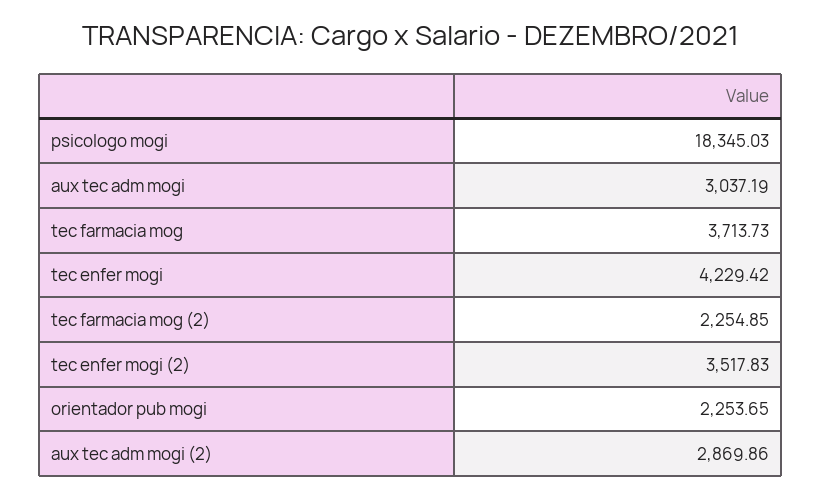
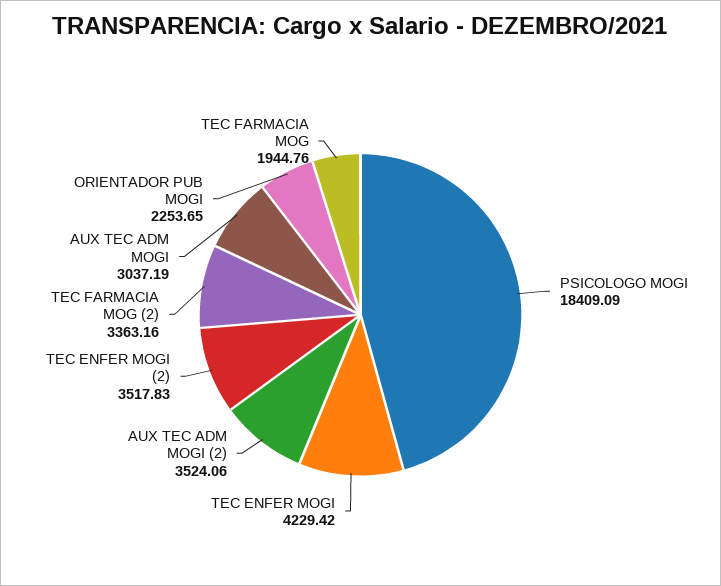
  {
-   "psicologo mogi": 18345.03,
+   "psicologo mogi": 18409.09,
    "aux tec adm mogi": 3037.19,
-   "tec farmacia mog": 3713.73,
+   "tec farmacia mog": 1944.76,
    "tec enfer mogi": 4229.42,
-   "tec farmacia mog (2)": 2254.85,
+   "tec farmacia mog (2)": 3363.16,
    "tec enfer mogi (2)": 3517.83,
    "orientador pub mogi": 2253.65,
-   "aux tec adm mogi (2)": 2869.86
+   "aux tec adm mogi (2)": 3524.06
  }

